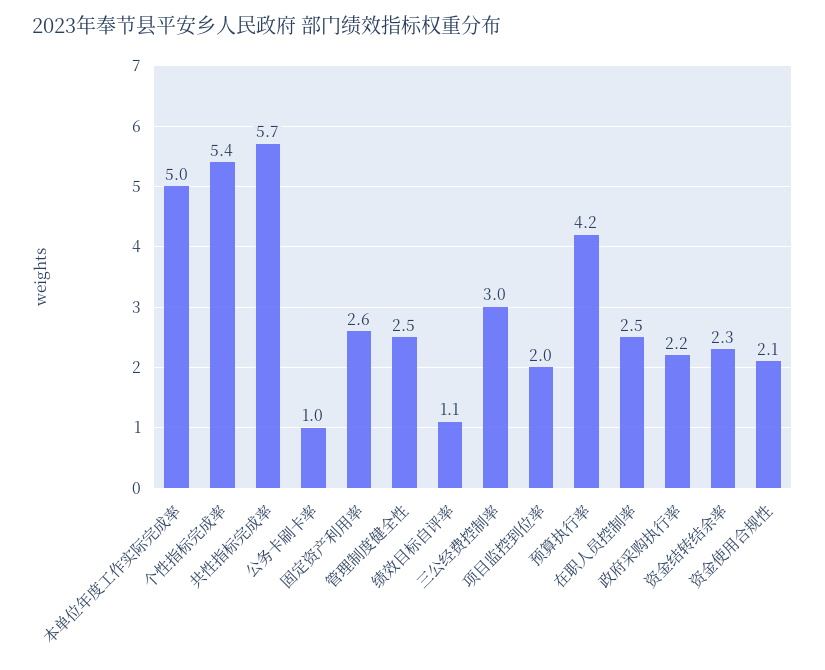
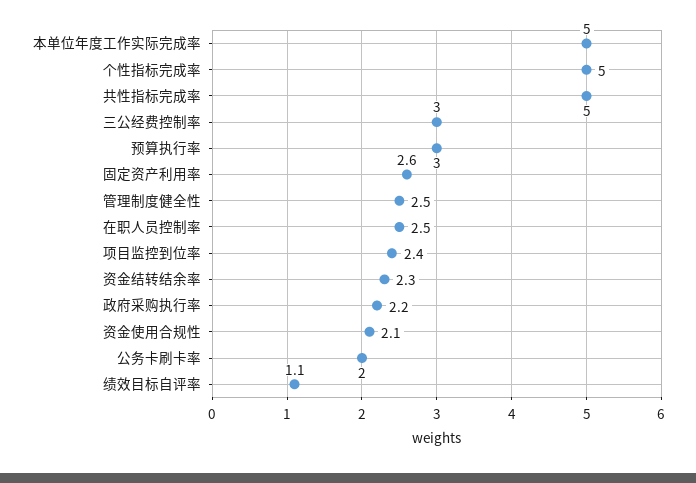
  {
    "本单位年度工作实际完成率": 5,
-   "个性指标完成率": 5.4,
+   "个性指标完成率": 5,
-   "共性指标完成率": 5.7,
+   "共性指标完成率": 5,
-   "公务卡刷卡率": 1,
+   "公务卡刷卡率": 2,
    "固定资产利用率": 2.6,
    "管理制度健全性": 2.5,
    "绩效目标自评率": 1.1,
    "三公经费控制率": 3,
-   "项目监控到位率": 2,
+   "项目监控到位率": 2.4,
-   "预算执行率": 4.2,
+   "预算执行率": 3,
    "在职人员控制率": 2.5,
    "政府采购执行率": 2.2,
    "资金结转结余率": 2.3,
    "资金使用合规性": 2.1
  }

